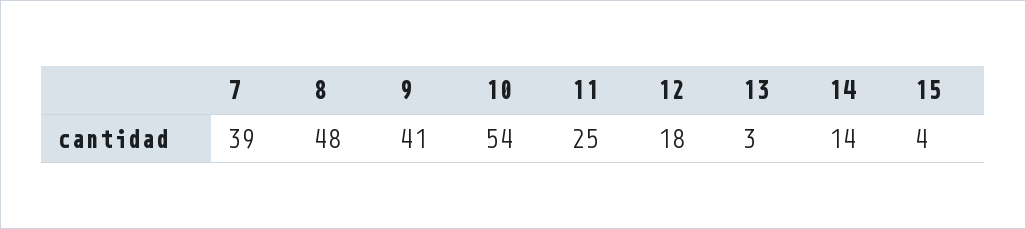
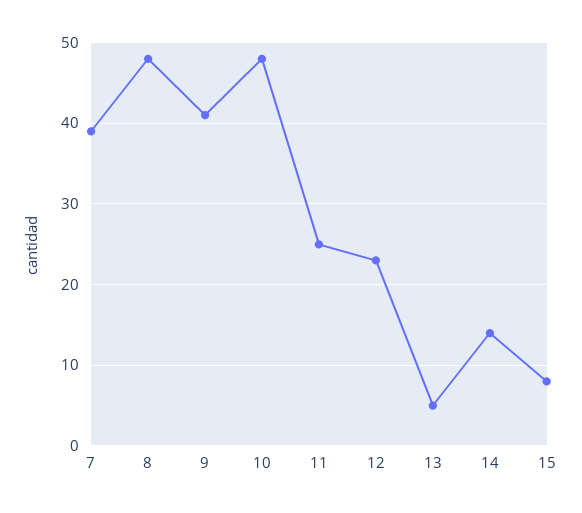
  {
    "7": 39,
    "8": 48,
    "9": 41,
-   "10": 54,
+   "10": 48,
    "11": 25,
-   "12": 18,
+   "12": 23,
-   "13": 3,
+   "13": 5,
    "14": 14,
-   "15": 4
+   "15": 8
  }

